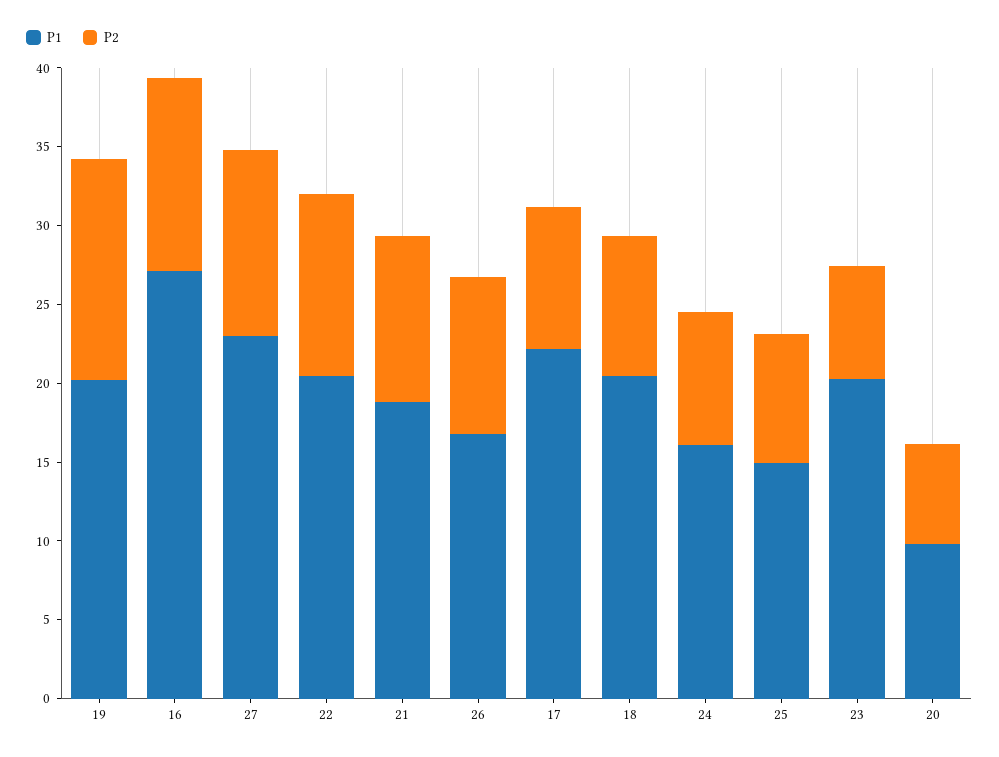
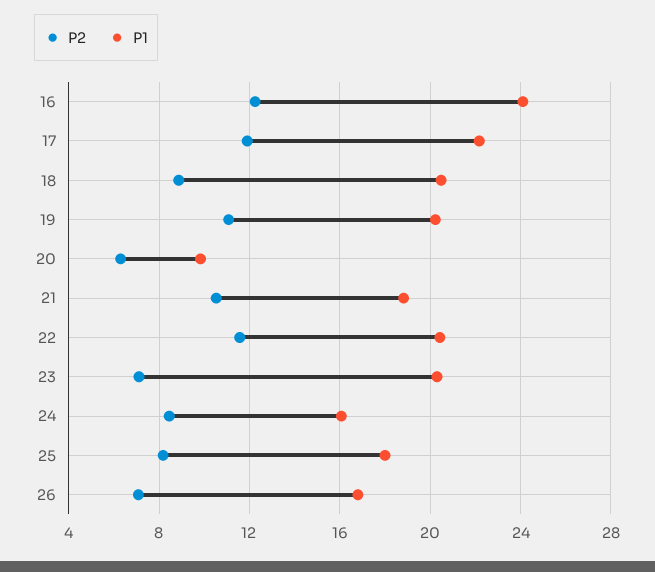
  {
    "P1": {
      "19": 20,
-     "16": 27,
+     "16": 24,
-     "27": 23,
      "22": 20.5,
      "21": 19,
      "26": 17,
      "17": 22,
      "18": 20.5,
      "24": 16,
-     "25": 15,
+     "25": 18,
      "23": 20.5,
      "20": 10
    },
    "P2": {
-     "19": 14,
+     "19": 11,
      "16": 12.5,
-     "27": 12,
      "22": 11.5,
      "21": 10.5,
-     "26": 10,
+     "26": 7,
-     "17": 9,
+     "17": 12,
      "18": 9,
      "24": 8.5,
      "25": 8,
      "23": 7,
      "20": 6.5
    }
  }

